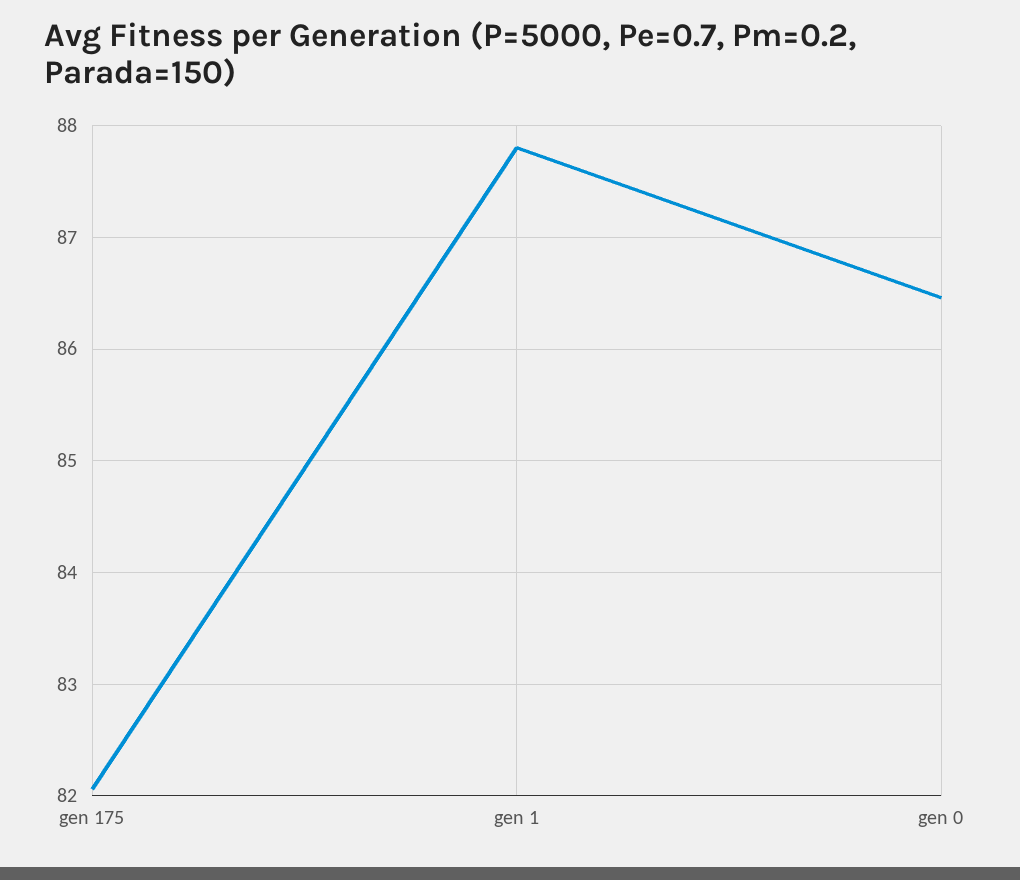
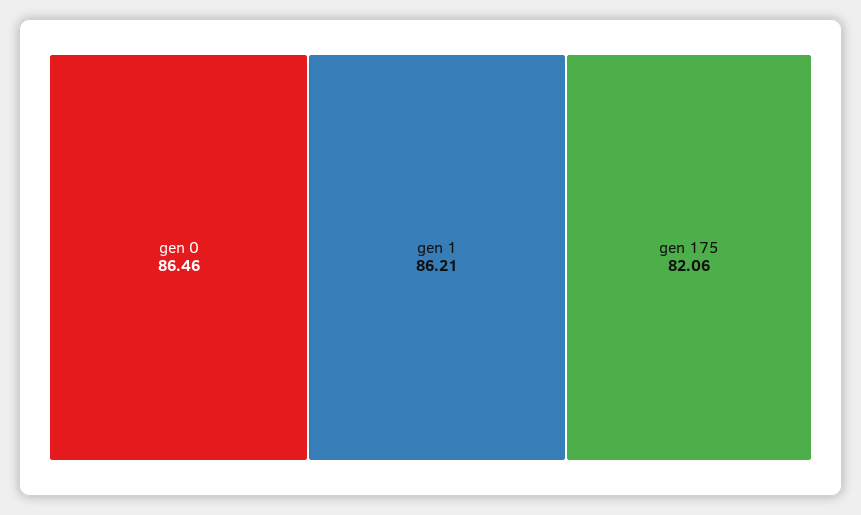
  {
    "gen 175": 82.06,
-   "gen 1": 87.8,
+   "gen 1": 86.21,
    "gen 0": 86.46
  }

